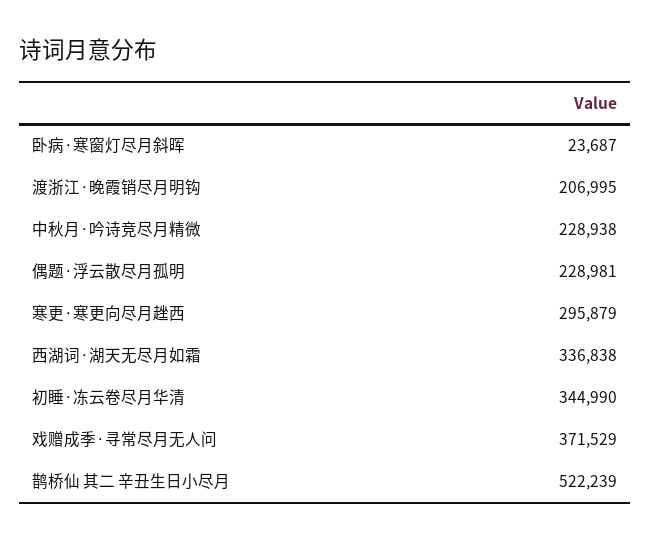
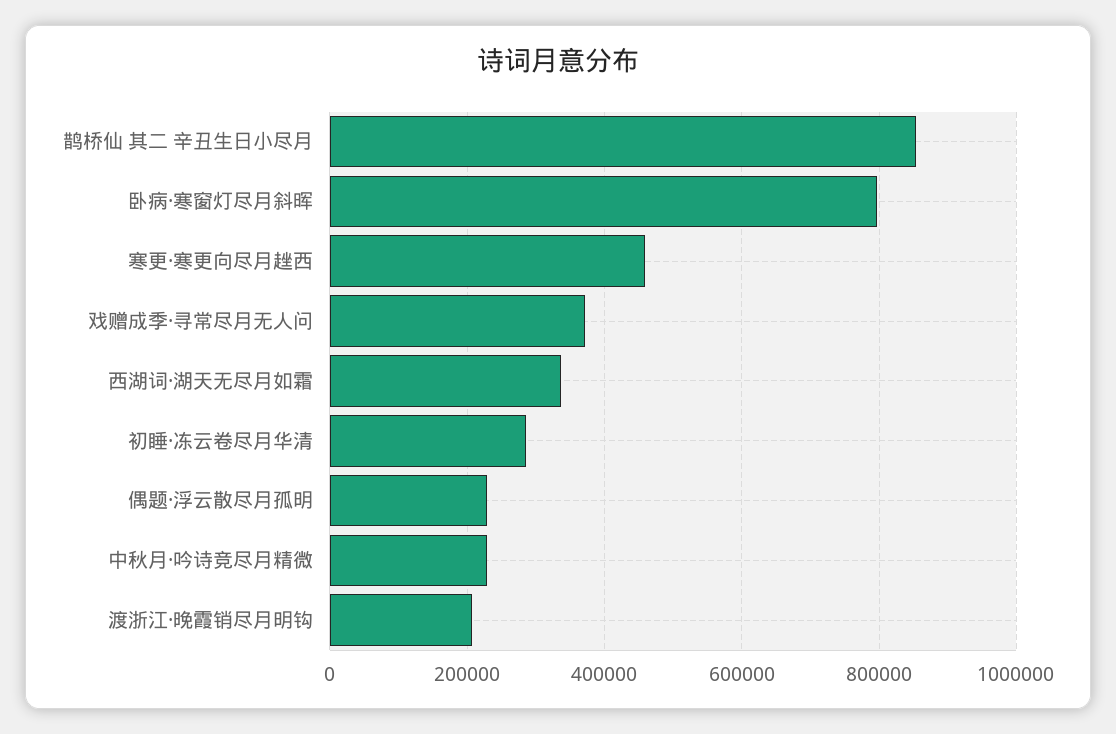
  {
-   "卧病·寒窗灯尽月斜晖": 23687,
+   "卧病·寒窗灯尽月斜晖": 800000,
    "渡浙江·晚霞销尽月明钩": 206995,
    "中秋月·吟诗竞尽月精微": 228938,
    "偶题·浮云散尽月孤明": 228981,
-   "寒更·寒更向尽月趖西": 295879,
+   "寒更·寒更向尽月趖西": 460000,
    "西湖词·湖天无尽月如霜": 336838,
-   "初睡·冻云卷尽月华清": 344990,
+   "初睡·冻云卷尽月华清": 280000,
    "戏赠成季·寻常尽月无人问": 371529,
-   "鹊桥仙 其二 辛丑生日小尽月": 522239
+   "鹊桥仙 其二 辛丑生日小尽月": 860000
  }

